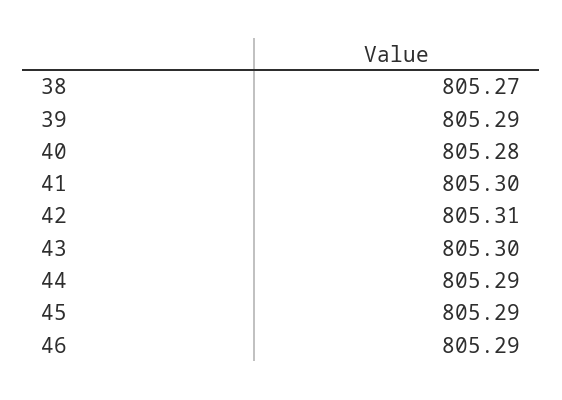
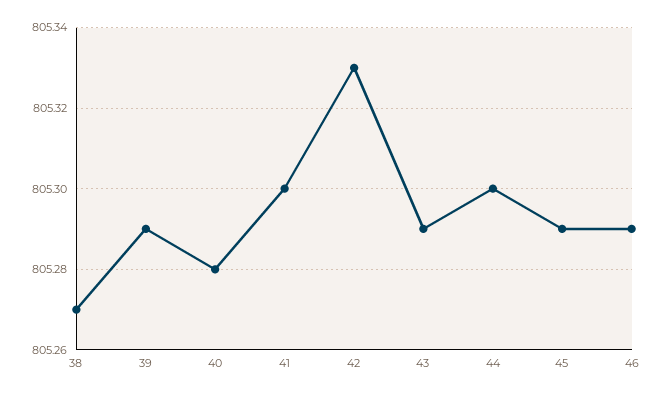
  {
    "38": 805.27,
    "39": 805.29,
    "40": 805.28,
    "41": 805.3,
-   "42": 805.31,
+   "42": 805.33,
-   "43": 805.3,
+   "43": 805.29,
-   "44": 805.29,
+   "44": 805.3,
    "45": 805.29,
    "46": 805.29
  }

